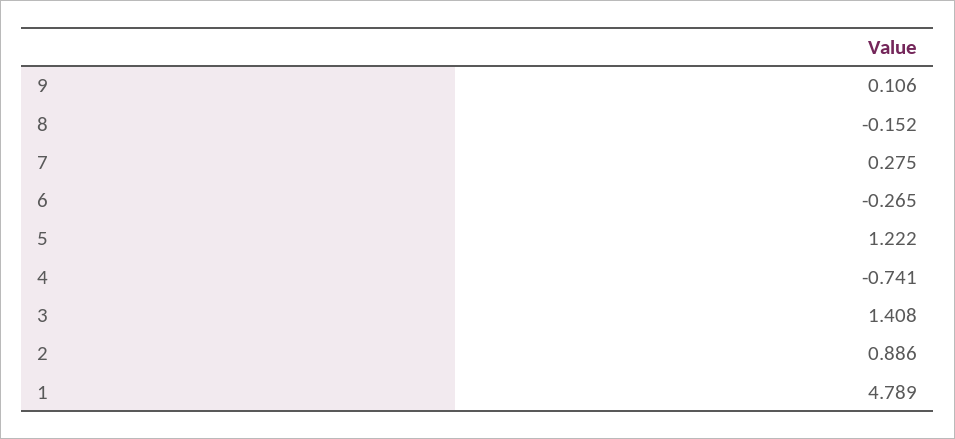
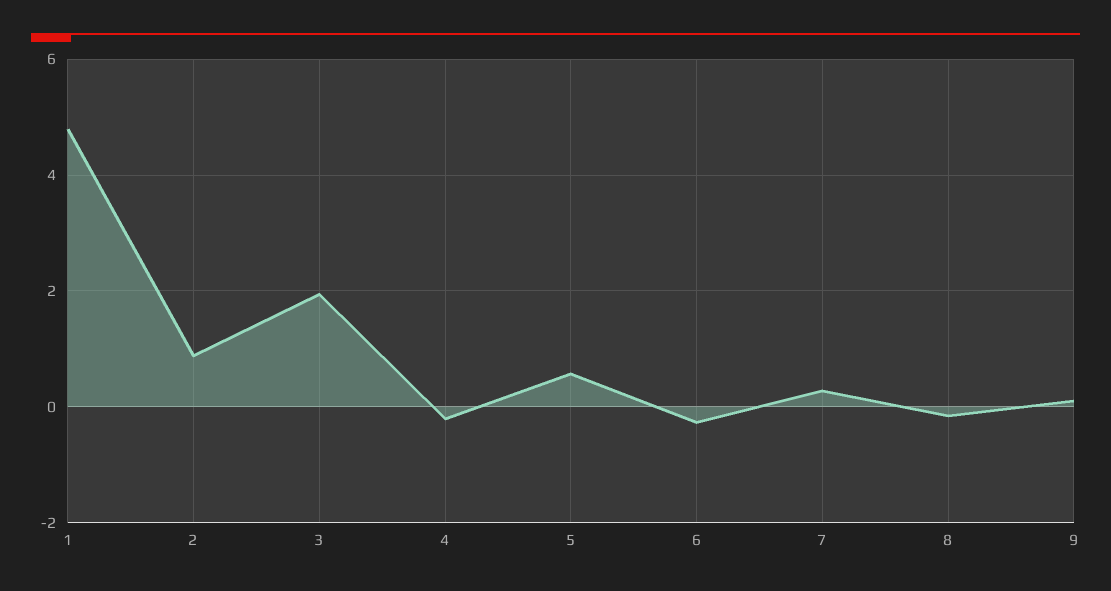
  {
    "9": 0.106,
    "8": -0.152,
    "7": 0.275,
    "6": -0.265,
-   "5": 1.222,
+   "5": 0.6,
-   "4": -0.741,
+   "4": -0.2,
-   "3": 1.408,
+   "3": 2,
    "2": 0.886,
    "1": 4.789
  }

